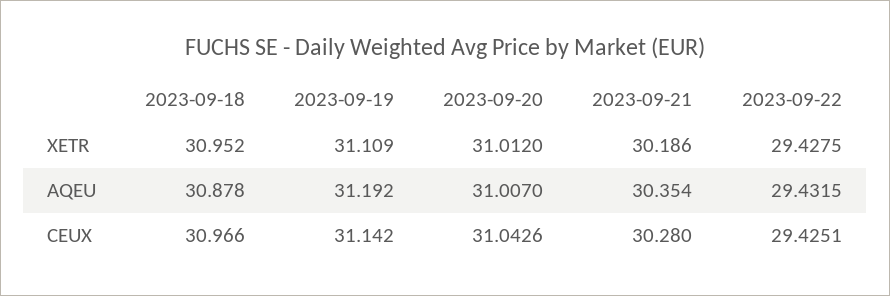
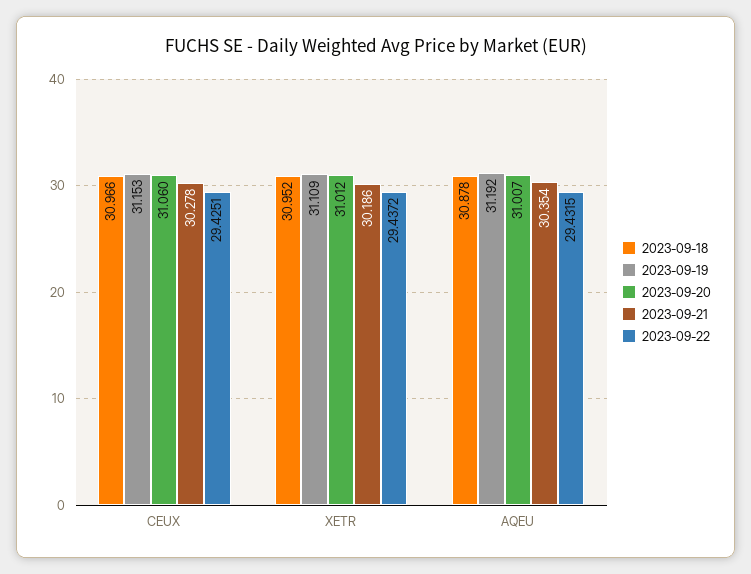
  {
    "2023-09-18": {
      "XETR": 30.952,
      "AQEU": 30.878,
      "CEUX": 30.966
    },
    "2023-09-19": {
      "XETR": 31.109,
      "AQEU": 31.192,
-     "CEUX": 31.142
+     "CEUX": 31.153
    },
    "2023-09-20": {
      "XETR": 31.012,
      "AQEU": 31.007,
-     "CEUX": 31.0426
+     "CEUX": 31.06
    },
    "2023-09-21": {
      "XETR": 30.186,
      "AQEU": 30.354,
-     "CEUX": 30.28
+     "CEUX": 30.278
    },
    "2023-09-22": {
-     "XETR": 29.4275,
+     "XETR": 29.4372,
      "AQEU": 29.4315,
      "CEUX": 29.4251
    }
  }

